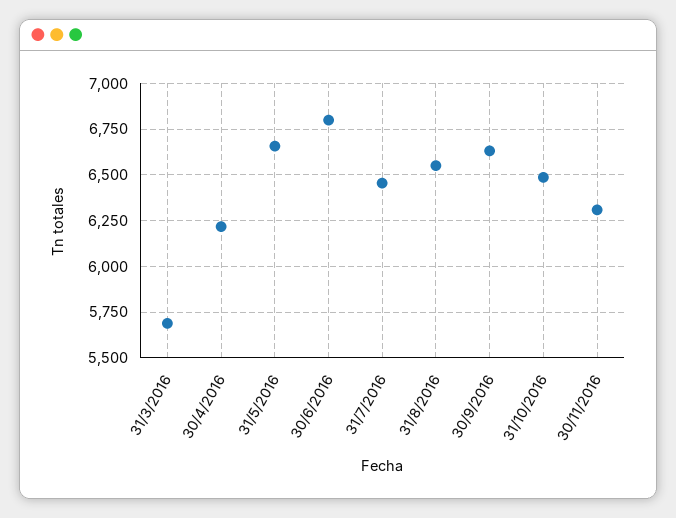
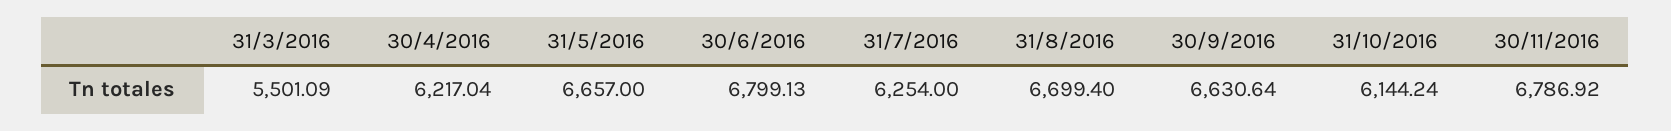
  {
-   "31/3/2016": 5700,
+   "31/3/2016": 5501.09,
    "30/4/2016": 6217.04,
    "31/5/2016": 6657,
    "30/6/2016": 6799.13,
-   "31/7/2016": 6450,
+   "31/7/2016": 6254,
-   "31/8/2016": 6550,
+   "31/8/2016": 6699.4,
    "30/9/2016": 6630.64,
-   "31/10/2016": 6500,
+   "31/10/2016": 6144.24,
-   "30/11/2016": 6300
+   "30/11/2016": 6786.92
  }

